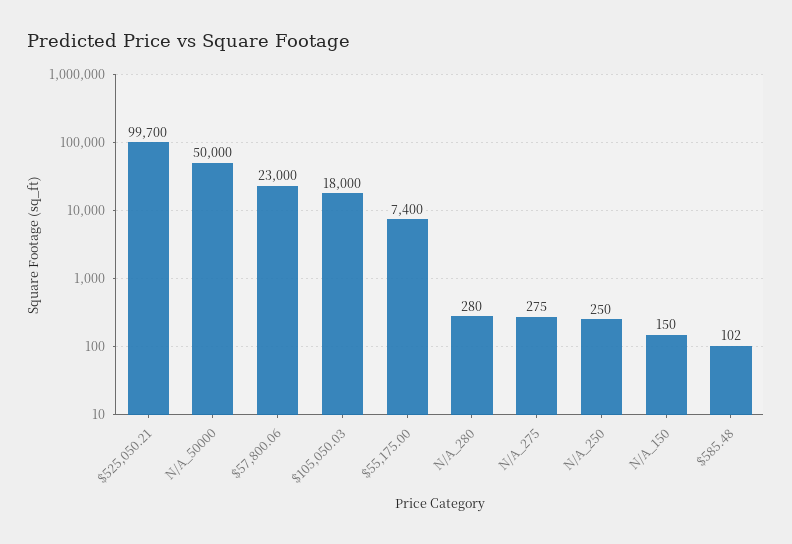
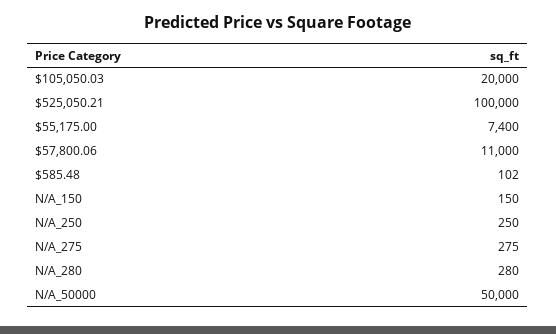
  {
-   "$525,050.21": 99700,
+   "$525,050.21": 100000,
    "N/A_50000": 50000,
-   "$57,800.06": 23000,
+   "$57,800.06": 11000,
-   "$105,050.03": 18000,
+   "$105,050.03": 20000,
    "$55,175.00": 7400,
    "N/A_280": 280,
    "N/A_275": 275,
    "N/A_250": 250,
    "N/A_150": 150,
    "$585.48": 102
  }

